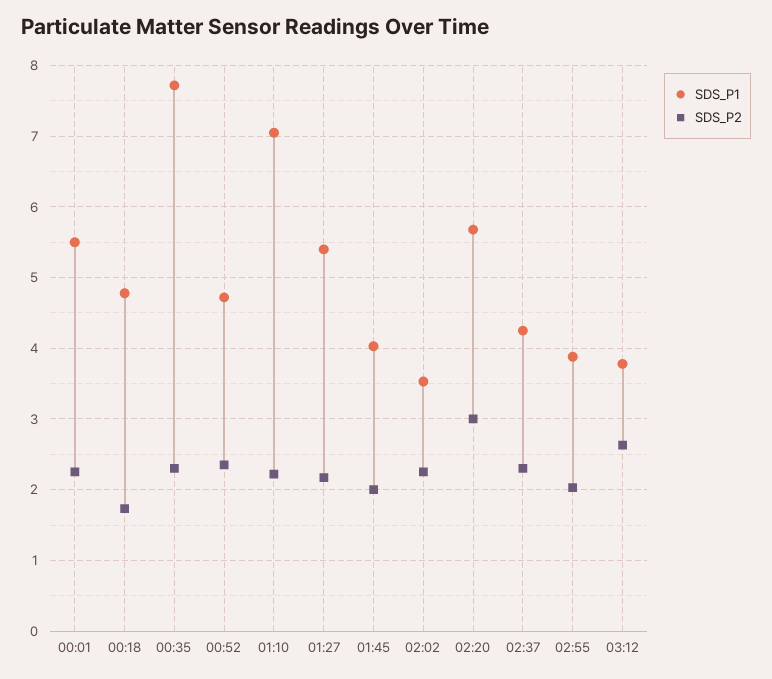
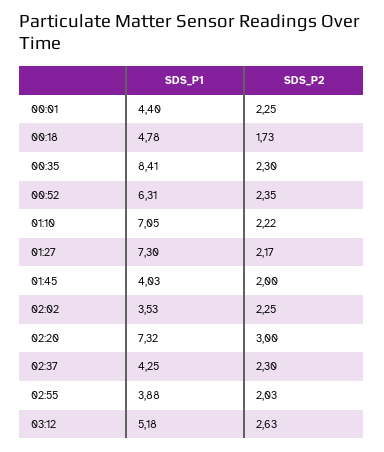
  {
    "SDS_P1": {
-     "00:01": 5.5,
+     "00:01": 4.4,
      "00:18": 4.78,
-     "00:35": 7.7,
+     "00:35": 8.41,
-     "00:52": 4.7,
+     "00:52": 6.31,
      "01:10": 7.05,
-     "01:27": 5.4,
+     "01:27": 7.3,
      "01:45": 4.03,
      "02:02": 3.53,
-     "02:20": 5.7,
+     "02:20": 7.32,
      "02:37": 4.25,
      "02:55": 3.88,
-     "03:12": 3.8
+     "03:12": 5.18
    },
    "SDS_P2": {
      "00:01": 2.25,
      "00:18": 1.73,
      "00:35": 2.3,
      "00:52": 2.35,
      "01:10": 2.22,
      "01:27": 2.17,
      "01:45": 2,
      "02:02": 2.25,
      "02:20": 3,
      "02:37": 2.3,
      "02:55": 2.03,
      "03:12": 2.63
    }
  }

